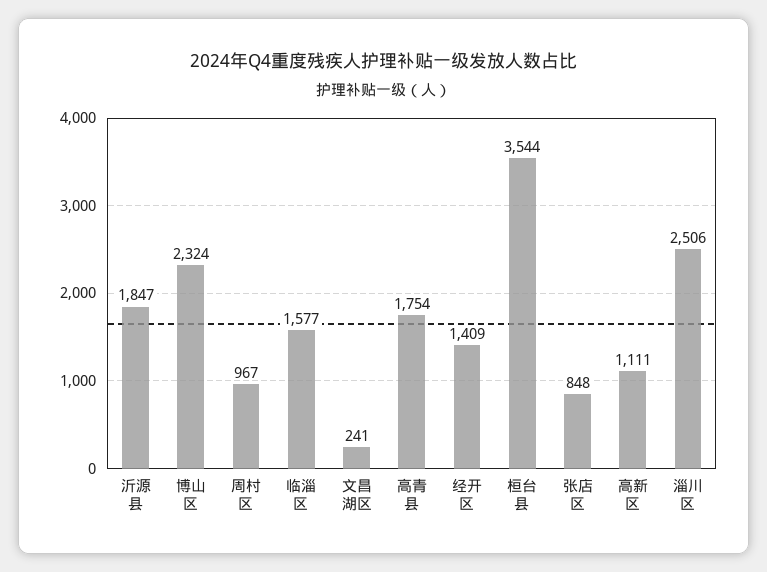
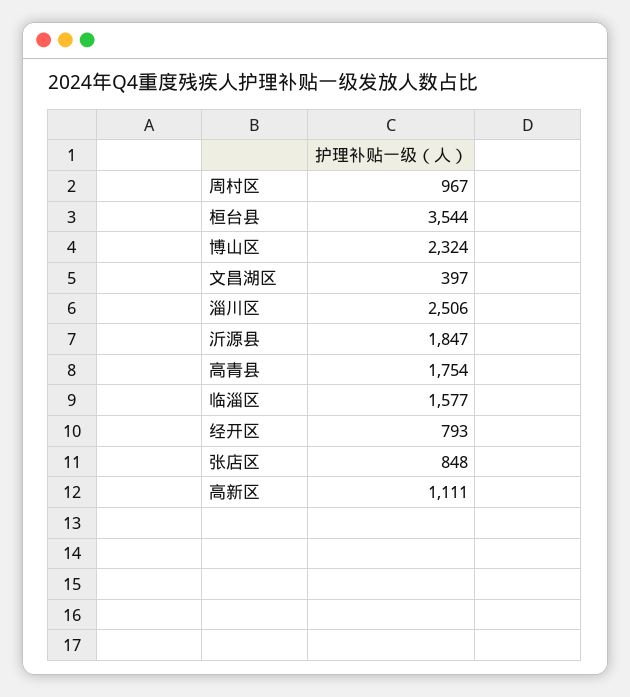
  {
    "沂源县": 1847,
    "博山区": 2324,
    "周村区": 967,
    "临淄区": 1577,
-   "文昌湖区": 241,
+   "文昌湖区": 397,
    "高青县": 1754,
-   "经开区": 1409,
+   "经开区": 793,
    "桓台县": 3544,
    "张店区": 848,
    "高新区": 1111,
    "淄川区": 2506
  }

